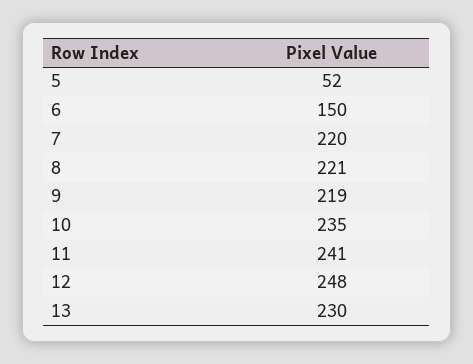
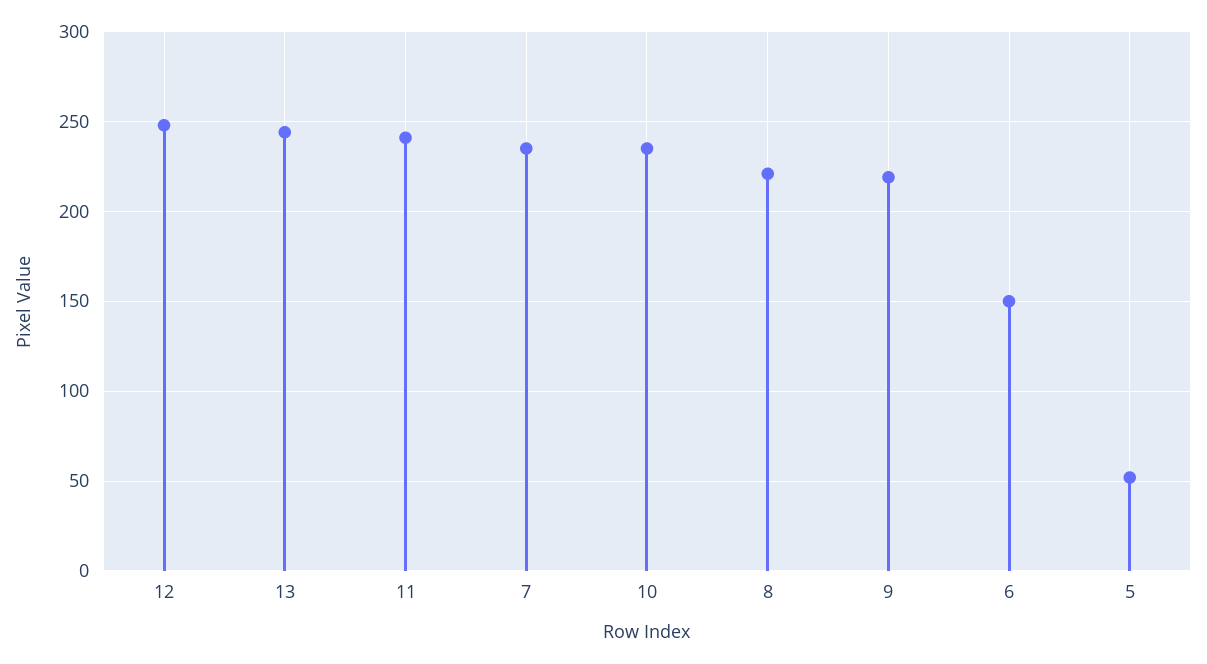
  {
    "5": 52,
    "6": 150,
-   "7": 220,
+   "7": 235,
    "8": 221,
    "9": 219,
    "10": 235,
    "11": 241,
    "12": 248,
-   "13": 230
+   "13": 245
  }

